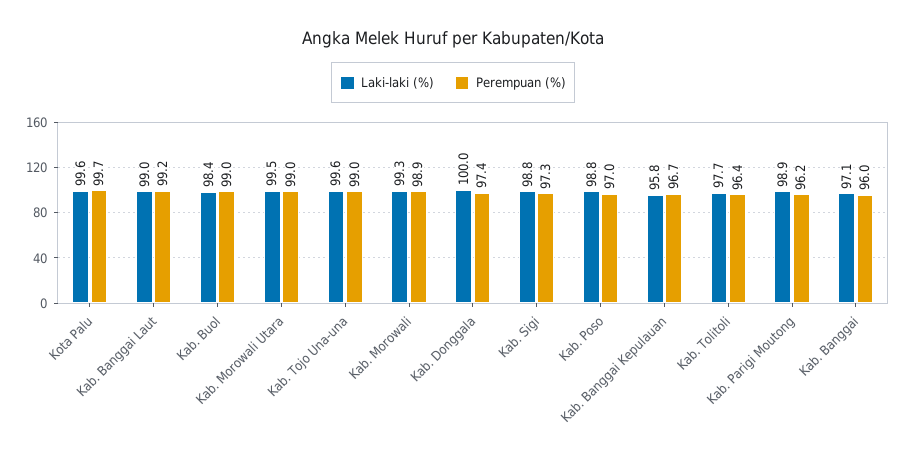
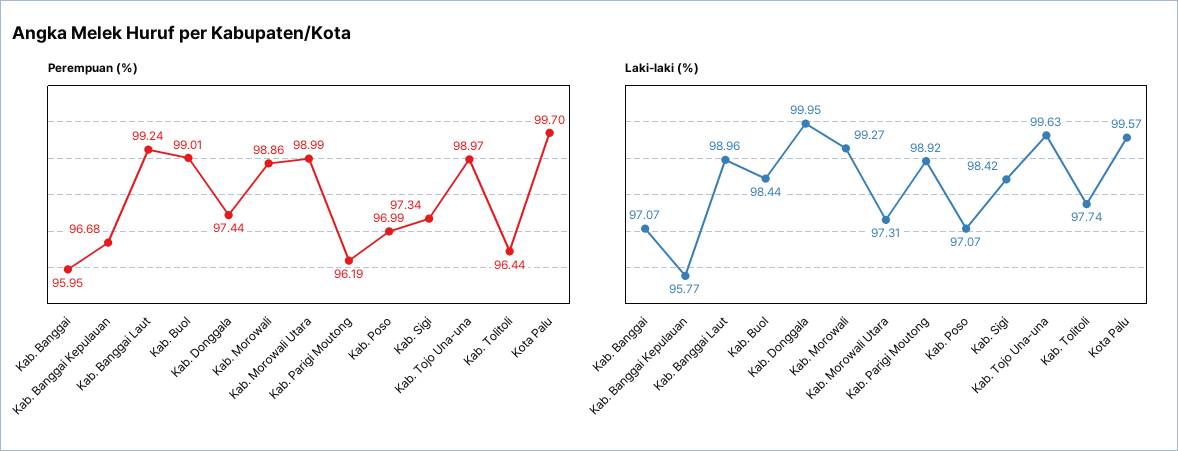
  {
    "Laki-laki (%)": {
      "Kota Palu": 99.57,
      "Kab. Banggai Laut": 98.96,
      "Kab. Buol": 98.44,
-     "Kab. Morowali Utara": 99.5,
+     "Kab. Morowali Utara": 97.31,
      "Kab. Tojo Una-una": 99.63,
      "Kab. Morowali": 99.27,
      "Kab. Donggala": 99.95,
-     "Kab. Sigi": 98.8,
+     "Kab. Sigi": 98.42,
-     "Kab. Poso": 98.8,
+     "Kab. Poso": 97.07,
      "Kab. Banggai Kepulauan": 95.77,
      "Kab. Tolitoli": 97.74,
      "Kab. Parigi Moutong": 98.92,
      "Kab. Banggai": 97.07
    },
    "Perempuan (%)": {
      "Kota Palu": 99.7,
      "Kab. Banggai Laut": 99.24,
      "Kab. Buol": 99.01,
      "Kab. Morowali Utara": 98.99,
      "Kab. Tojo Una-una": 98.97,
      "Kab. Morowali": 98.86,
      "Kab. Donggala": 97.44,
      "Kab. Sigi": 97.34,
      "Kab. Poso": 96.99,
      "Kab. Banggai Kepulauan": 96.68,
      "Kab. Tolitoli": 96.44,
      "Kab. Parigi Moutong": 96.19,
      "Kab. Banggai": 95.95
    }
  }

